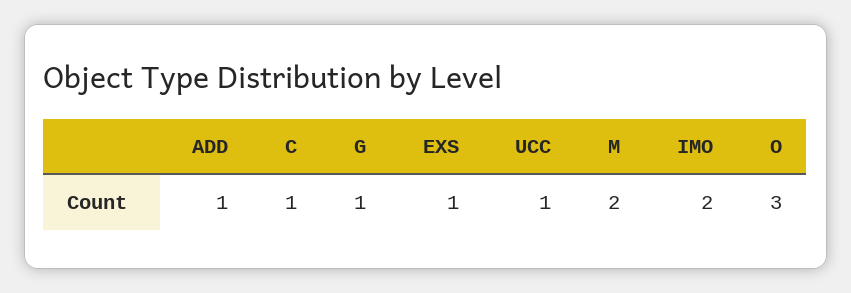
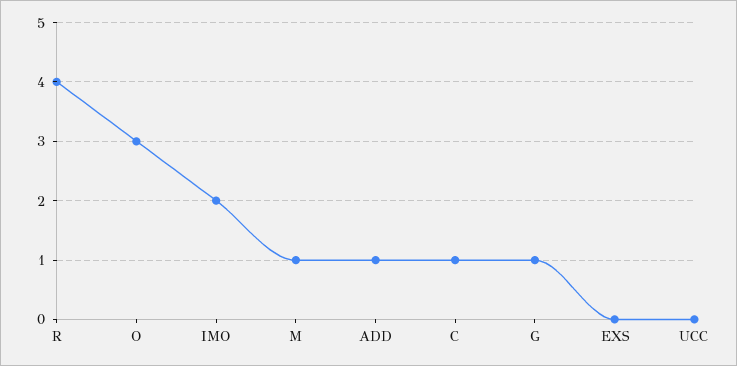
  {
    "ADD": 1,
    "C": 1,
    "G": 1,
-   "EXS": 1,
+   "EXS": 0,
-   "UCC": 1,
+   "UCC": 0,
-   "M": 2,
+   "M": 1,
    "IMO": 2,
-   "O": 3
+   "O": 3,
+   "R": 4
  }

